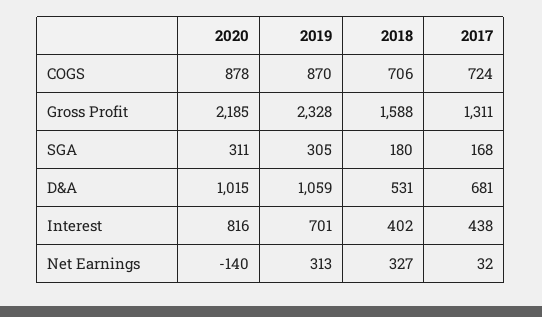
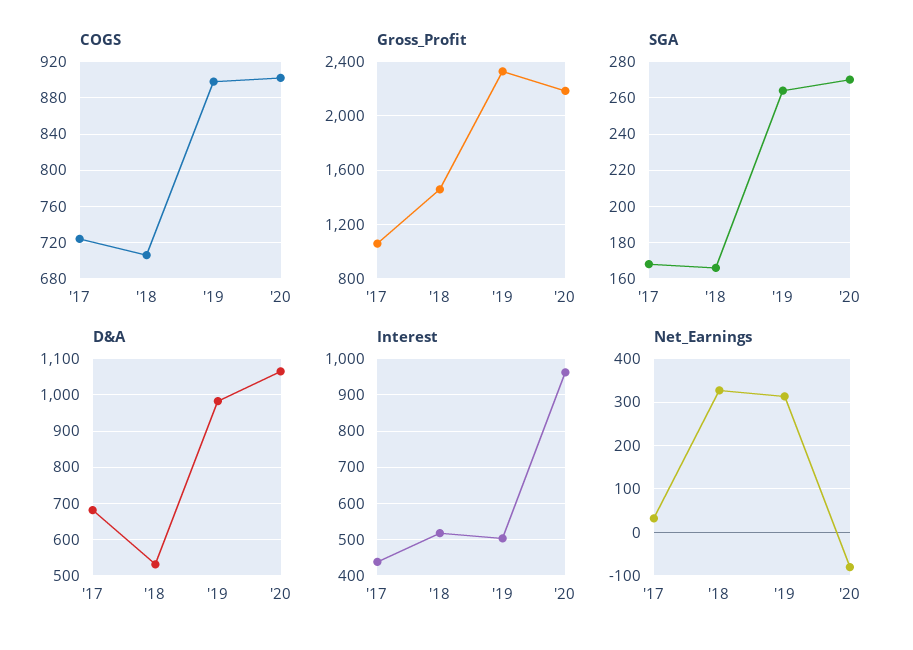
  {
    "COGS": {
-     "2020": 878,
+     "2020": 900,
-     "2019": 870,
+     "2019": 900,
      "2018": 706,
      "2017": 724
    },
    "Gross Profit": {
      "2020": 2185,
      "2019": 2328,
-     "2018": 1588,
+     "2018": 1450,
-     "2017": 1311
+     "2017": 1050
    },
    "SGA": {
-     "2020": 311,
+     "2020": 270,
-     "2019": 305,
+     "2019": 265,
-     "2018": 180,
+     "2018": 165,
      "2017": 168
    },
    "D&A": {
-     "2020": 1015,
+     "2020": 1060,
-     "2019": 1059,
+     "2019": 980,
      "2018": 531,
      "2017": 681
    },
    "Interest": {
-     "2020": 816,
+     "2020": 960,
-     "2019": 701,
+     "2019": 500,
-     "2018": 402,
+     "2018": 520,
      "2017": 438
    },
    "Net Earnings": {
-     "2020": -140,
+     "2020": -80,
      "2019": 313,
      "2018": 327,
      "2017": 32
    }
  }

